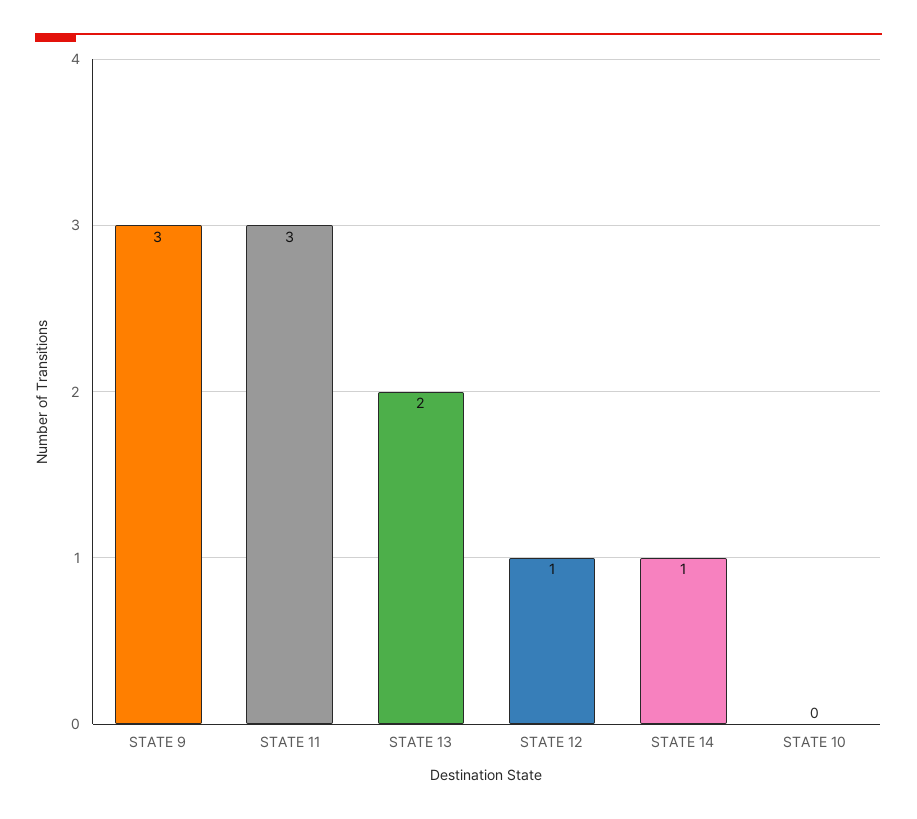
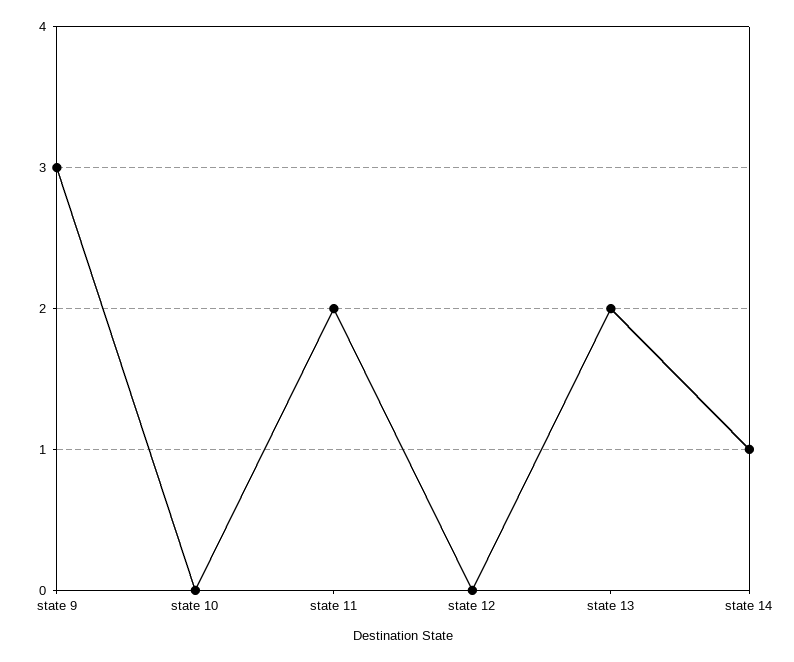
  {
    "STATE 9": 3,
-   "STATE 11": 3,
+   "STATE 11": 2,
    "STATE 13": 2,
-   "STATE 12": 1,
+   "STATE 12": 0,
    "STATE 14": 1,
    "STATE 10": 0
  }

